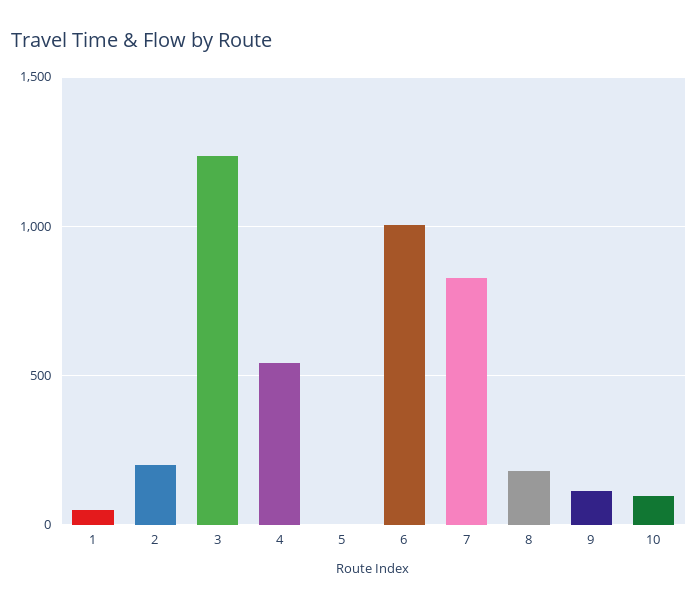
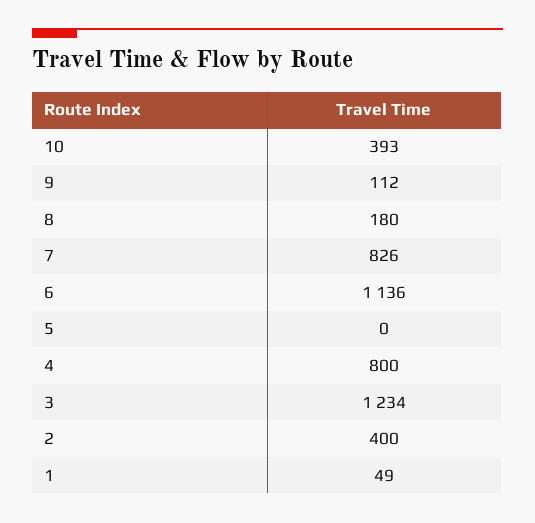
  {
    "1": 49,
-   "2": 200,
+   "2": 400,
    "3": 1234,
-   "4": 550,
+   "4": 800,
    "5": 0,
-   "6": 1000,
+   "6": 1136,
    "7": 826,
    "8": 180,
    "9": 112,
-   "10": 100
+   "10": 393
  }

